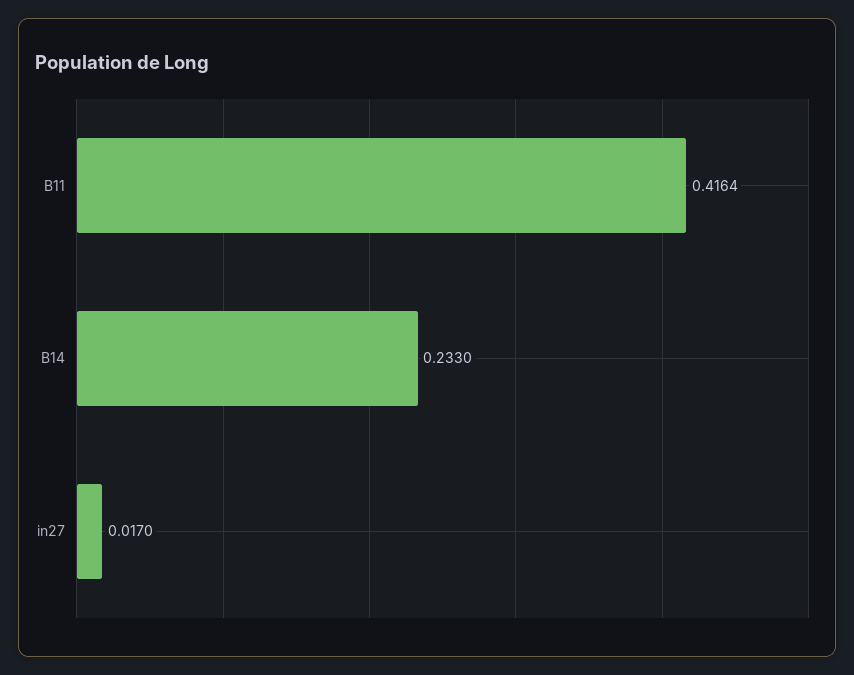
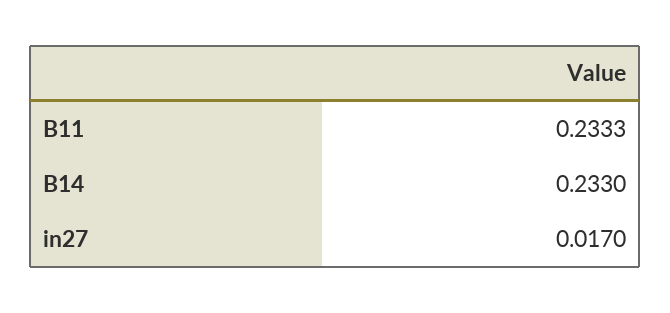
  {
-   "B11": 0.4164,
+   "B11": 0.2333,
    "B14": 0.233,
    "in27": 0.017
  }

